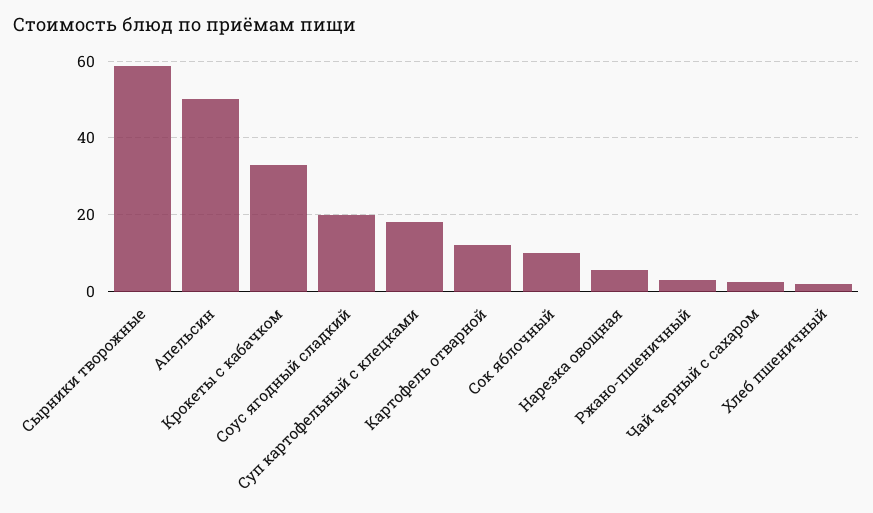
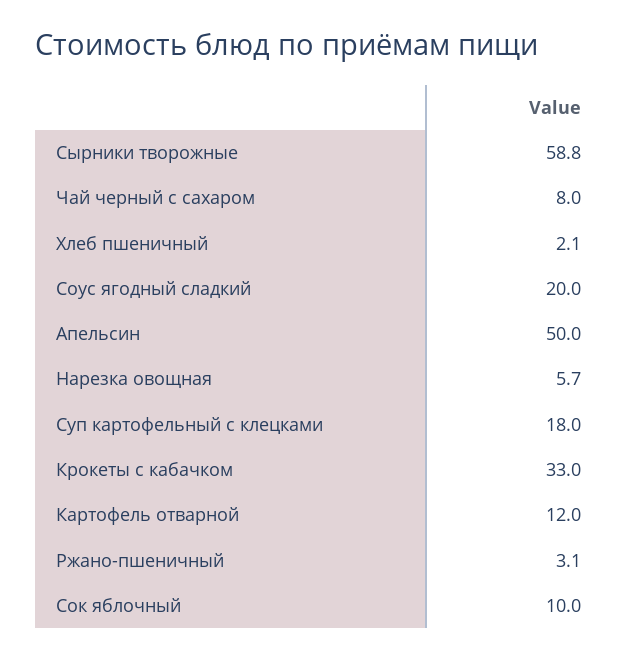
  {
    "Сырники творожные": 58.8,
    "Апельсин": 50,
    "Крокеты с кабачком": 33,
    "Соус ягодный сладкий": 20,
    "Суп картофельный с клецками": 18,
    "Картофель отварной": 12,
    "Сок яблочный": 10,
    "Нарезка овощная": 5.7,
    "Ржано-пшеничный": 3.1,
-   "Чай черный с сахаром": 2,
+   "Чай черный с сахаром": 8,
    "Хлеб пшеничный": 2.1
  }

